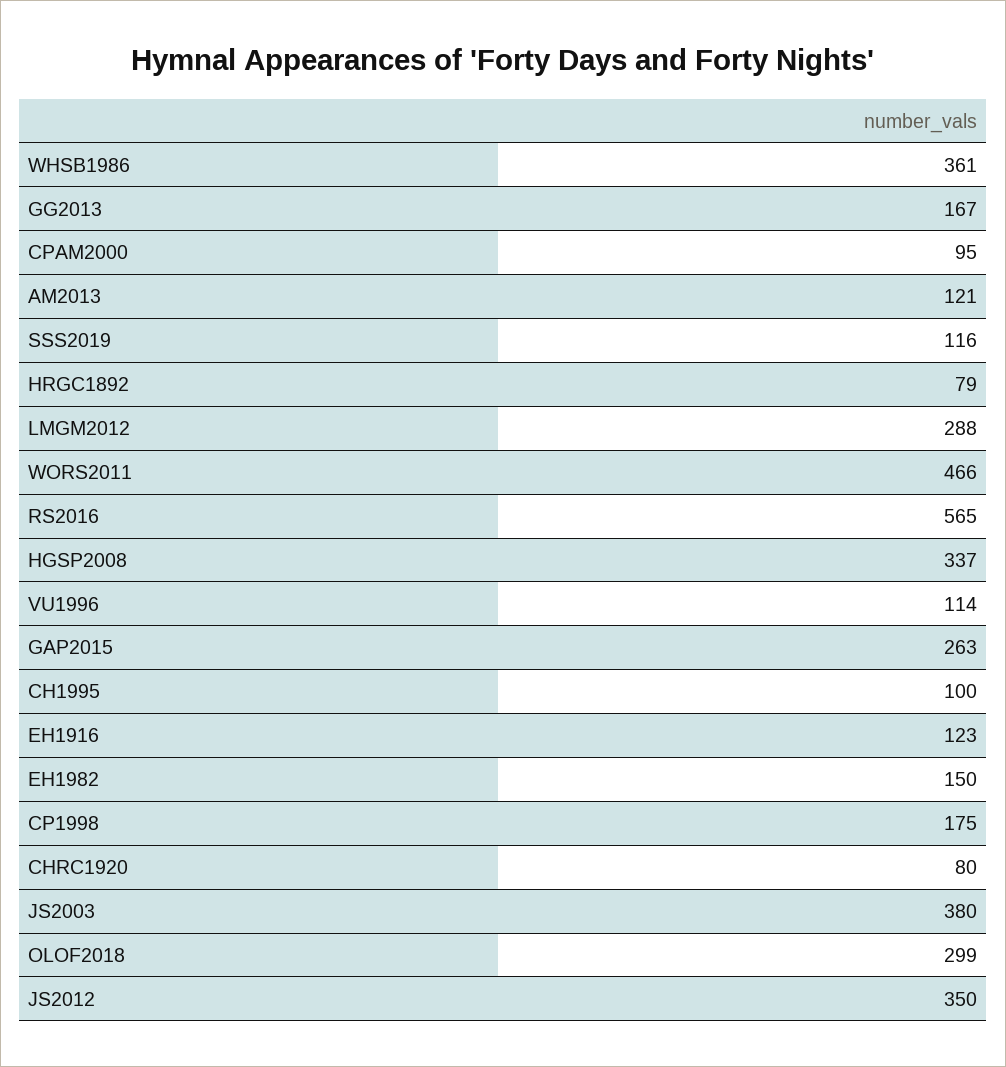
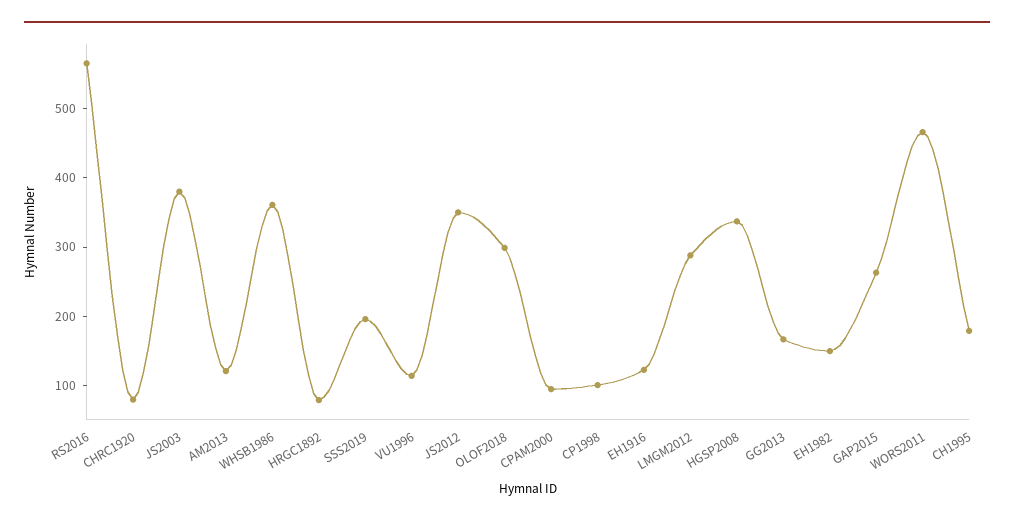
  {
    "WHSB1986": 361,
    "GG2013": 167,
    "CPAM2000": 95,
    "AM2013": 121,
-   "SSS2019": 116,
+   "SSS2019": 200,
    "HRGC1892": 79,
    "LMGM2012": 288,
    "WORS2011": 466,
    "RS2016": 565,
    "HGSP2008": 337,
    "VU1996": 114,
    "GAP2015": 263,
-   "CH1995": 100,
+   "CH1995": 180,
    "EH1916": 123,
    "EH1982": 150,
-   "CP1998": 175,
+   "CP1998": 100,
    "CHRC1920": 80,
    "JS2003": 380,
    "OLOF2018": 299,
    "JS2012": 350
  }

